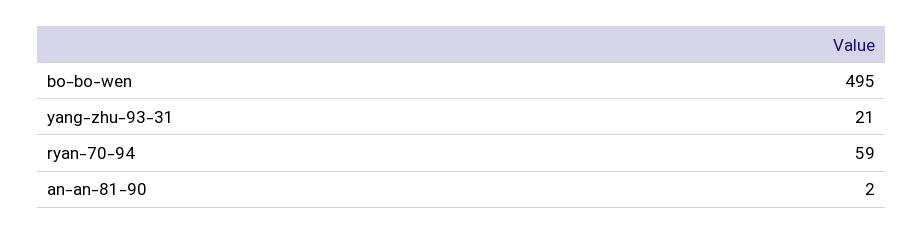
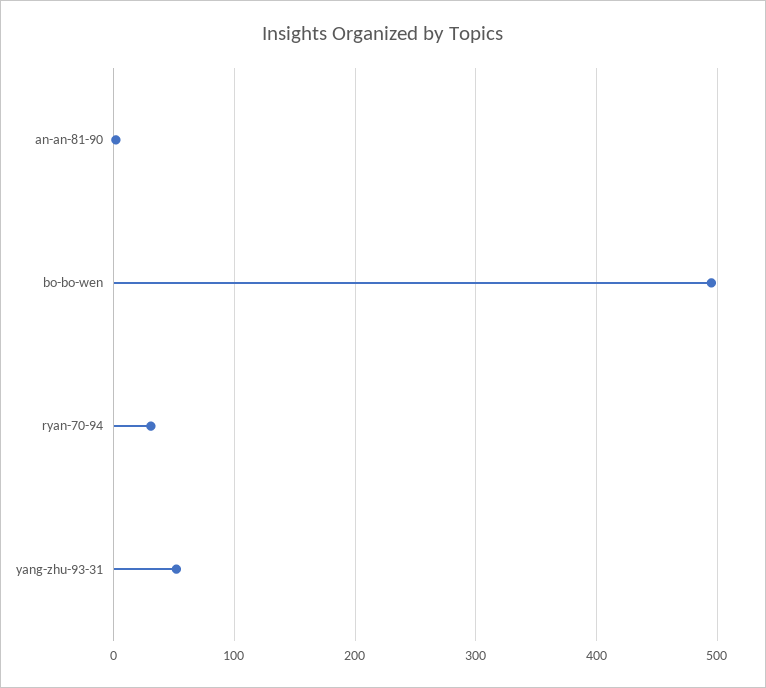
  {
    "bo-bo-wen": 495,
-   "yang-zhu-93-31": 21,
+   "yang-zhu-93-31": 50,
-   "ryan-70-94": 59,
+   "ryan-70-94": 30,
    "an-an-81-90": 2
  }

